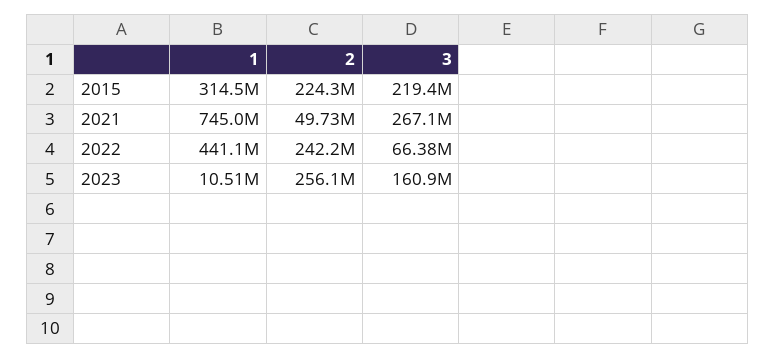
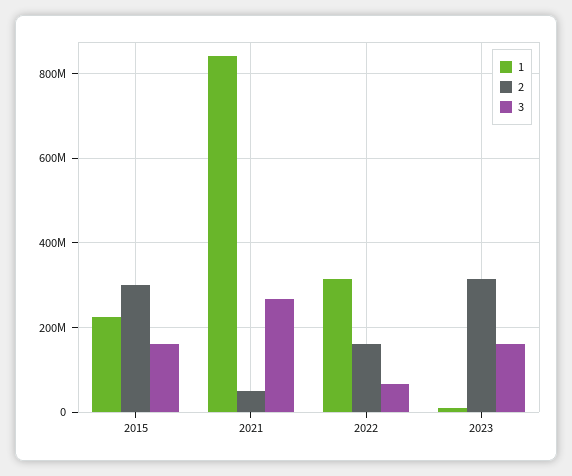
  {
    "1": {
-     "2015": 314500000,
+     "2015": 220000000,
-     "2021": 745000000,
+     "2021": 840000000,
-     "2022": 441100000,
+     "2022": 320000000,
      "2023": 10510000
    },
    "2": {
-     "2015": 224300000,
+     "2015": 300000000,
      "2021": 49730000,
-     "2022": 242200000,
+     "2022": 160000000,
-     "2023": 256100000
+     "2023": 320000000
    },
    "3": {
-     "2015": 219400000,
+     "2015": 160000000,
      "2021": 267100000,
      "2022": 66380000,
      "2023": 160900000
    }
  }

